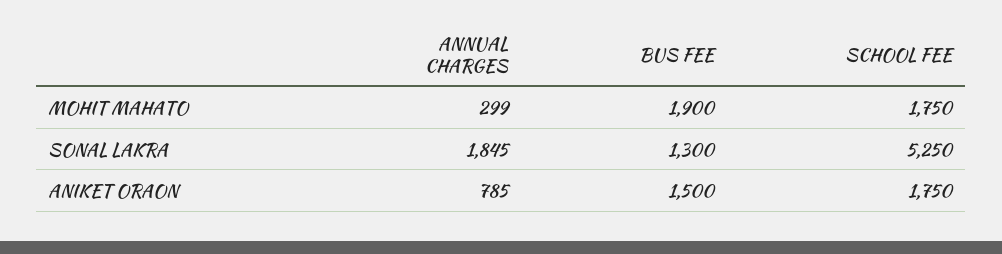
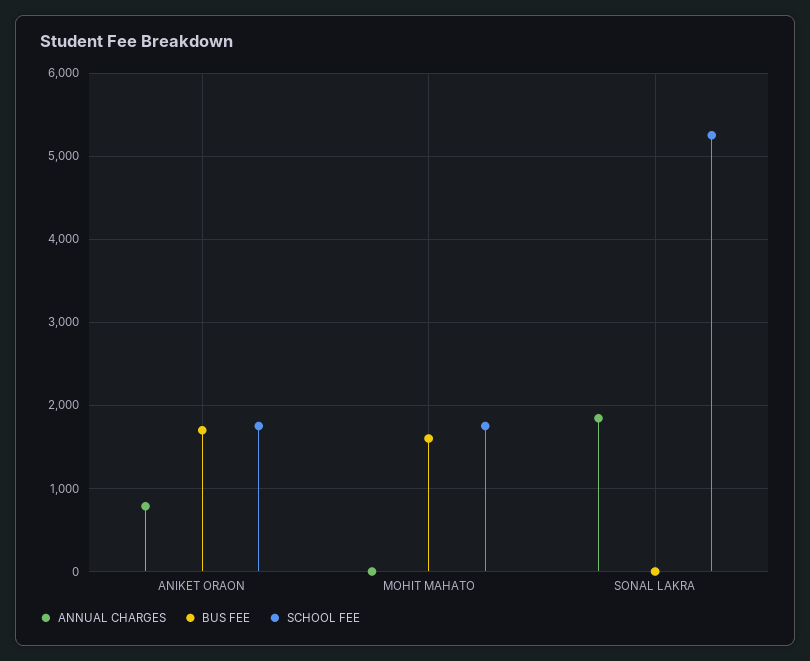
  {
    "ANNUAL CHARGES": {
-     "MOHIT MAHATO": 299,
+     "MOHIT MAHATO": 0,
      "SONAL LAKRA": 1845,
      "ANIKET ORAON": 785
    },
    "BUS FEE": {
-     "MOHIT MAHATO": 1900,
+     "MOHIT MAHATO": 1600,
-     "SONAL LAKRA": 1300,
+     "SONAL LAKRA": 0,
-     "ANIKET ORAON": 1500
+     "ANIKET ORAON": 1700
    },
    "SCHOOL FEE": {
      "MOHIT MAHATO": 1750,
      "SONAL LAKRA": 5250,
      "ANIKET ORAON": 1750
    }
  }

